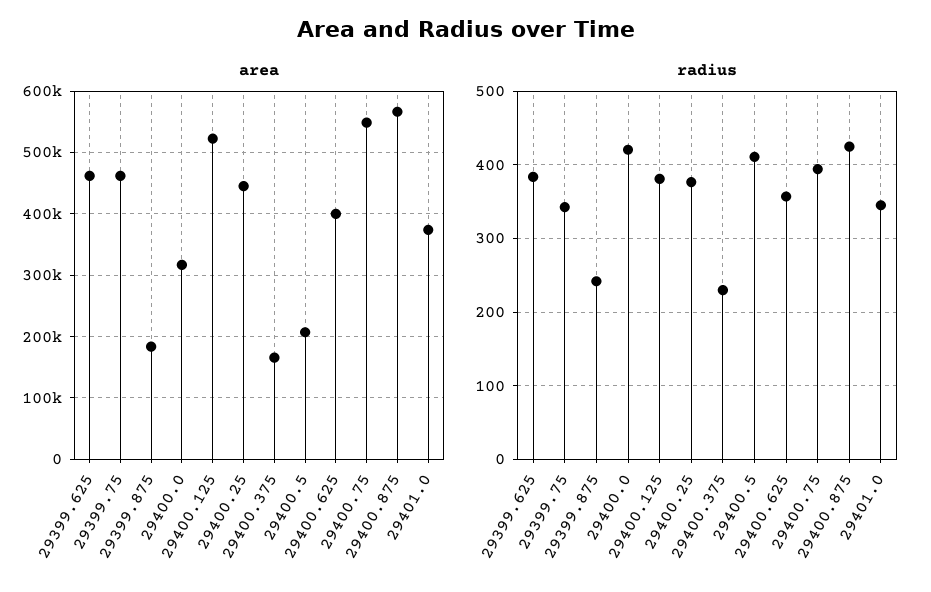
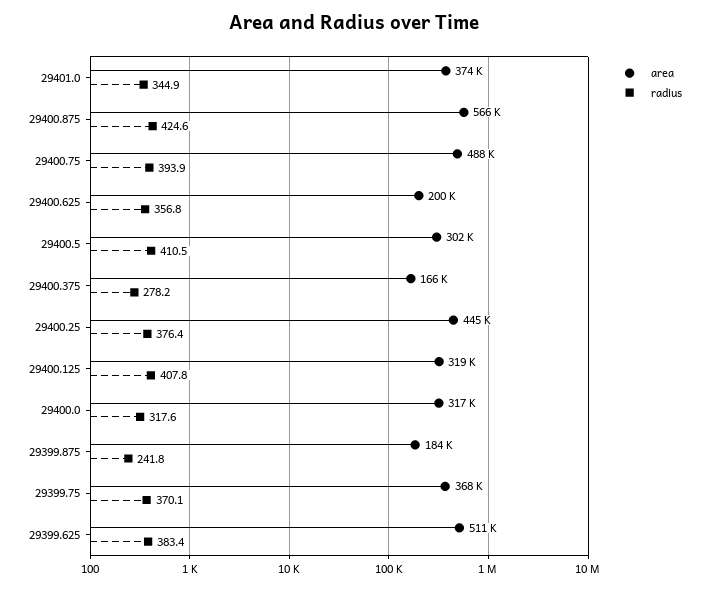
  {
    "area": {
-     "29399.625": 460000,
+     "29399.625": 511000,
-     "29399.75": 460000,
+     "29399.75": 368000,
      "29399.875": 184000,
      "29400.0": 317000,
-     "29400.125": 520000,
+     "29400.125": 319000,
      "29400.25": 445000,
      "29400.375": 166000,
-     "29400.5": 210000,
+     "29400.5": 302000,
-     "29400.625": 400000,
+     "29400.625": 200000,
-     "29400.75": 550000,
+     "29400.75": 488000,
      "29400.875": 566000,
      "29401.0": 374000
    },
    "radius": {
      "29399.625": 383.4,
-     "29399.75": 340,
+     "29399.75": 370.1,
      "29399.875": 241.8,
-     "29400.0": 420,
+     "29400.0": 317.6,
-     "29400.125": 380,
+     "29400.125": 407.8,
      "29400.25": 376.4,
-     "29400.375": 230,
+     "29400.375": 278.2,
      "29400.5": 410.5,
      "29400.625": 356.8,
      "29400.75": 393.9,
      "29400.875": 424.6,
      "29401.0": 344.9
    }
  }

